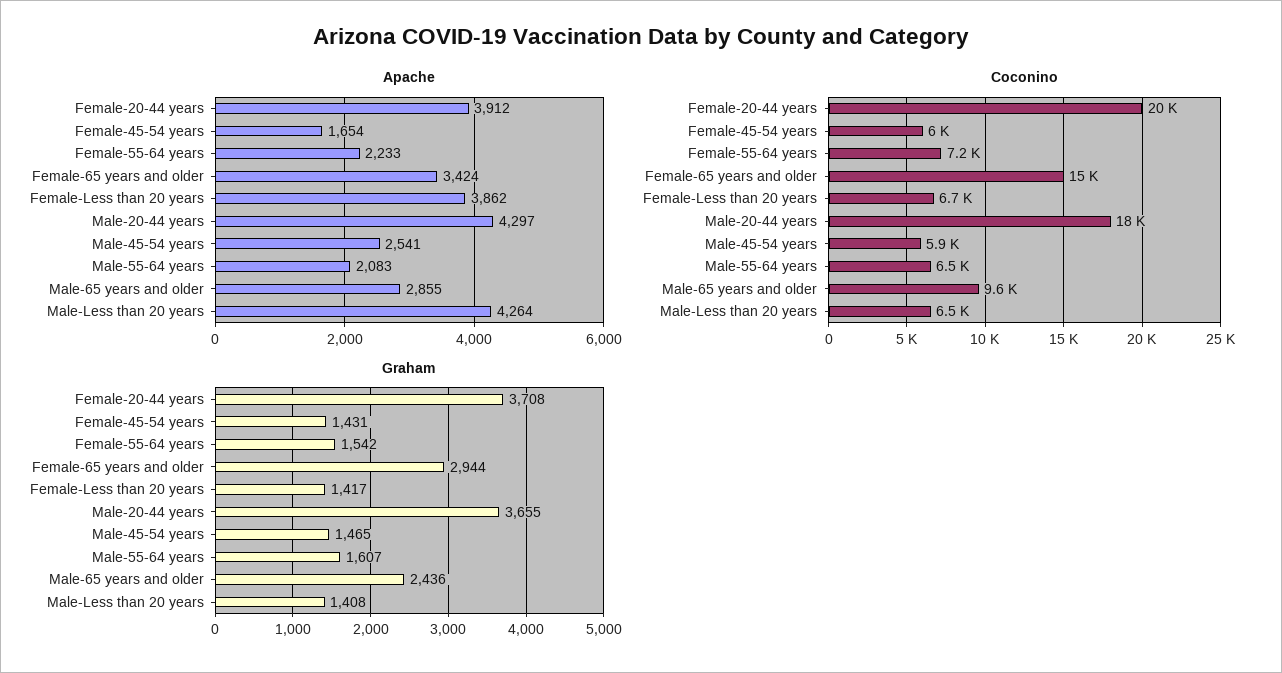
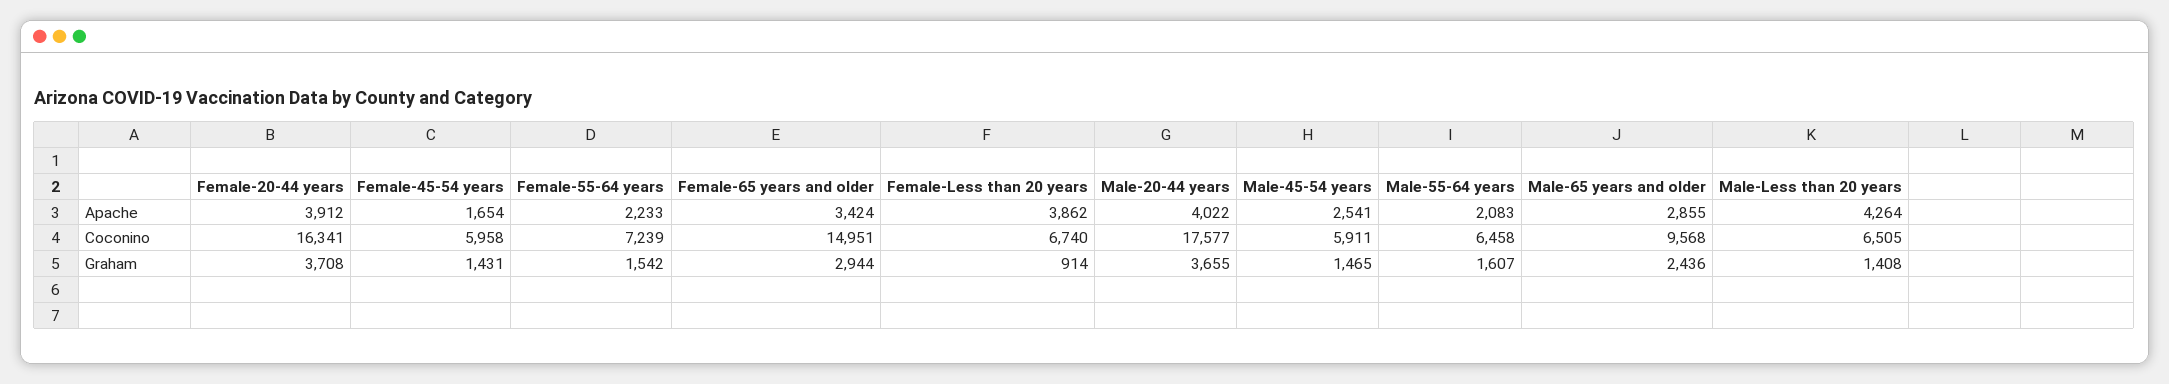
  {
    "Apache": {
      "Female-20-44 years": 3912,
      "Female-45-54 years": 1654,
      "Female-55-64 years": 2233,
      "Female-65 years and older": 3424,
      "Female-Less than 20 years": 3862,
-     "Male-20-44 years": 4297,
+     "Male-20-44 years": 4022,
      "Male-45-54 years": 2541,
      "Male-55-64 years": 2083,
      "Male-65 years and older": 2855,
      "Male-Less than 20 years": 4264
    },
    "Coconino": {
-     "Female-20-44 years": 20000,
+     "Female-20-44 years": 16341,
      "Female-45-54 years": 5958,
      "Female-55-64 years": 7239,
      "Female-65 years and older": 14951,
      "Female-Less than 20 years": 6740,
      "Male-20-44 years": 17577,
      "Male-45-54 years": 5911,
      "Male-55-64 years": 6458,
      "Male-65 years and older": 9568,
      "Male-Less than 20 years": 6505
    },
    "Graham": {
      "Female-20-44 years": 3708,
      "Female-45-54 years": 1431,
      "Female-55-64 years": 1542,
      "Female-65 years and older": 2944,
-     "Female-Less than 20 years": 1417,
+     "Female-Less than 20 years": 914,
      "Male-20-44 years": 3655,
      "Male-45-54 years": 1465,
      "Male-55-64 years": 1607,
      "Male-65 years and older": 2436,
      "Male-Less than 20 years": 1408
    }
  }

